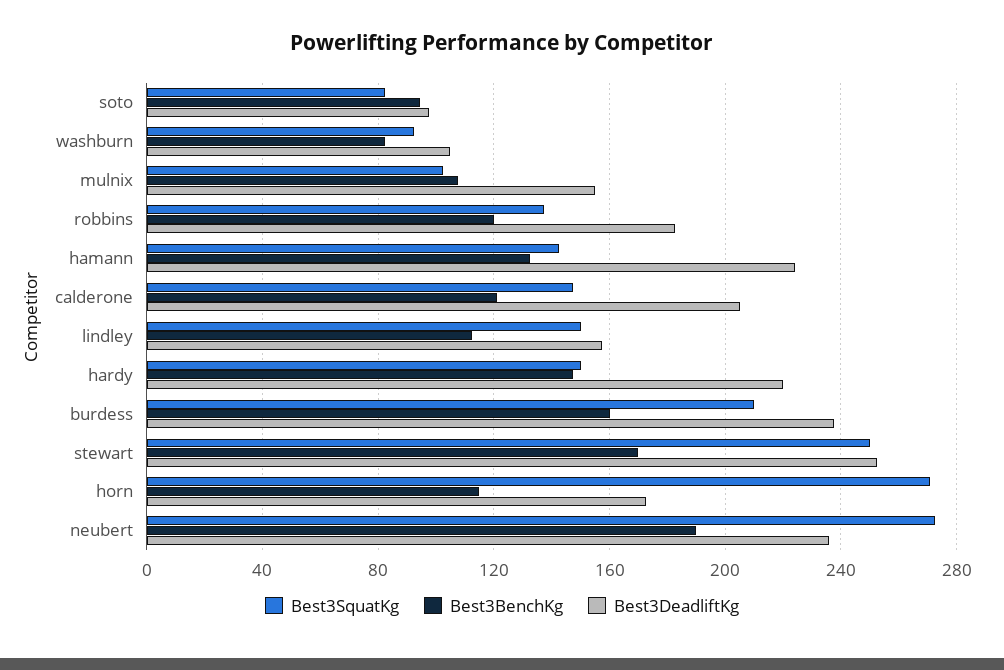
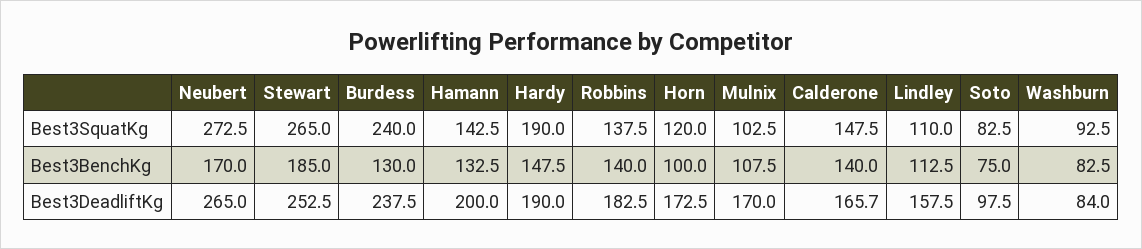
  {
    "Best3SquatKg": {
      "soto": 82.5,
      "washburn": 92.5,
      "mulnix": 102.5,
      "robbins": 137.5,
      "hamann": 142.5,
      "calderone": 147.5,
-     "lindley": 150,
+     "lindley": 110,
-     "hardy": 150,
+     "hardy": 190,
-     "burdess": 210,
+     "burdess": 240,
-     "stewart": 250,
+     "stewart": 265,
-     "horn": 270,
+     "horn": 120,
      "neubert": 272.5
    },
    "Best3BenchKg": {
-     "soto": 95,
+     "soto": 75,
      "washburn": 82.5,
      "mulnix": 107.5,
-     "robbins": 120,
+     "robbins": 140,
      "hamann": 132.5,
-     "calderone": 120,
+     "calderone": 140,
      "lindley": 112.5,
      "hardy": 147.5,
-     "burdess": 160,
+     "burdess": 130,
-     "stewart": 170,
+     "stewart": 185,
-     "horn": 115,
+     "horn": 100,
-     "neubert": 190
+     "neubert": 170
    },
    "Best3DeadliftKg": {
      "soto": 97.5,
-     "washburn": 105,
+     "washburn": 84,
-     "mulnix": 155,
+     "mulnix": 170,
      "robbins": 182.5,
-     "hamann": 225,
+     "hamann": 200,
-     "calderone": 205,
+     "calderone": 165.7,
      "lindley": 157.5,
-     "hardy": 220,
+     "hardy": 190,
      "burdess": 237.5,
      "stewart": 252.5,
      "horn": 172.5,
-     "neubert": 235
+     "neubert": 265
    }
  }

